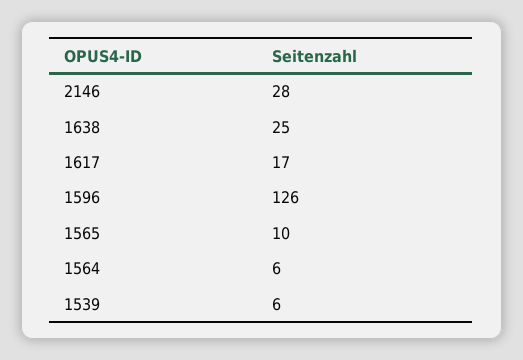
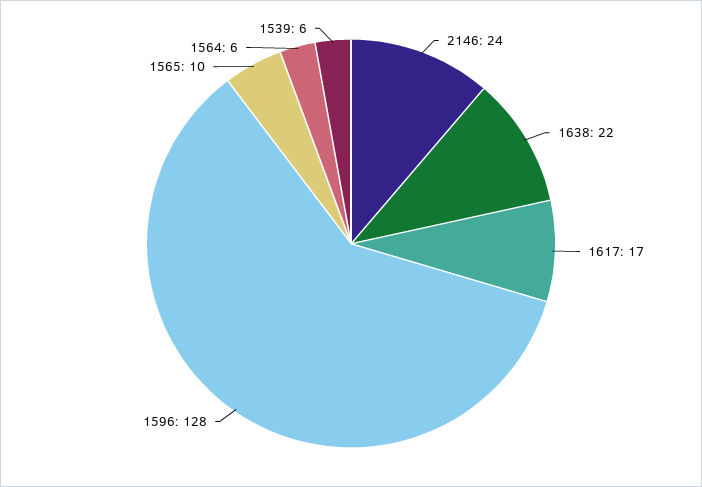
  {
-   "2146": 28,
+   "2146": 24,
-   "1638": 25,
+   "1638": 22,
    "1617": 17,
-   "1596": 126,
+   "1596": 128,
    "1565": 10,
    "1564": 6,
    "1539": 6
  }

